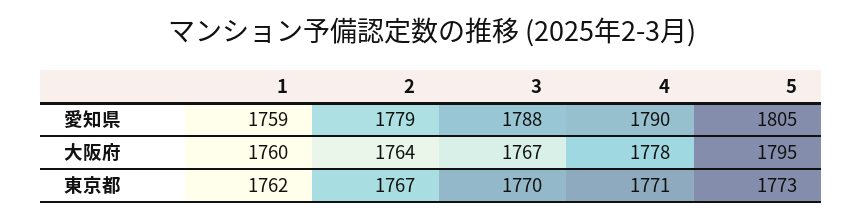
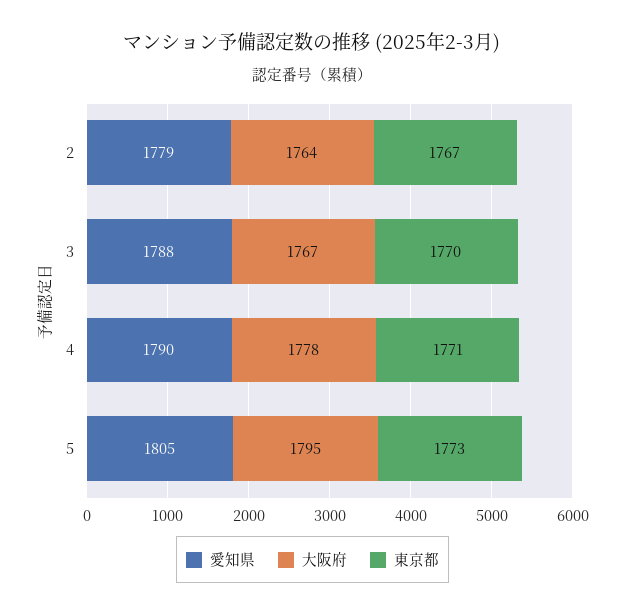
  {
    "愛知県": {
-     "1": 1759,
      "2": 1779,
      "3": 1788,
      "4": 1790,
      "5": 1805
    },
    "大阪府": {
-     "1": 1760,
      "2": 1764,
      "3": 1767,
      "4": 1778,
      "5": 1795
    },
    "東京都": {
-     "1": 1762,
      "2": 1767,
      "3": 1770,
      "4": 1771,
      "5": 1773
    }
  }

